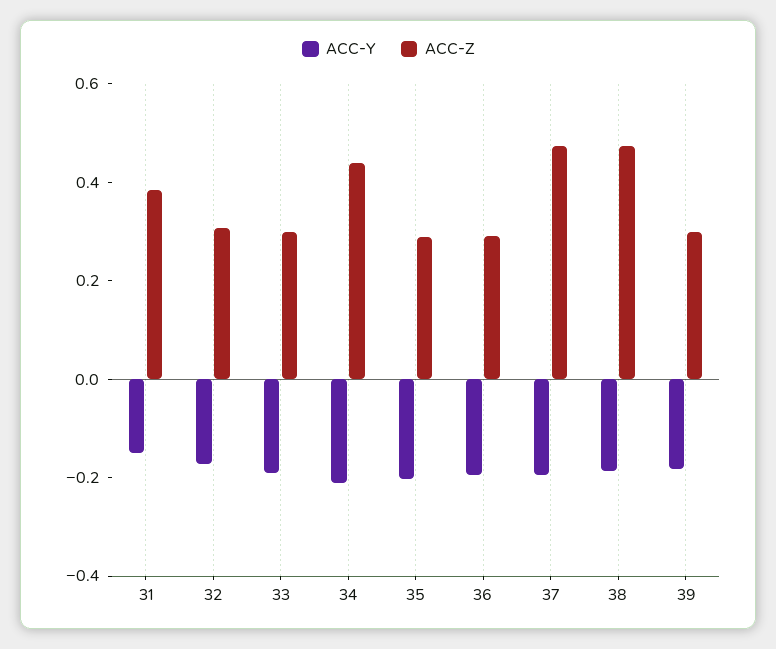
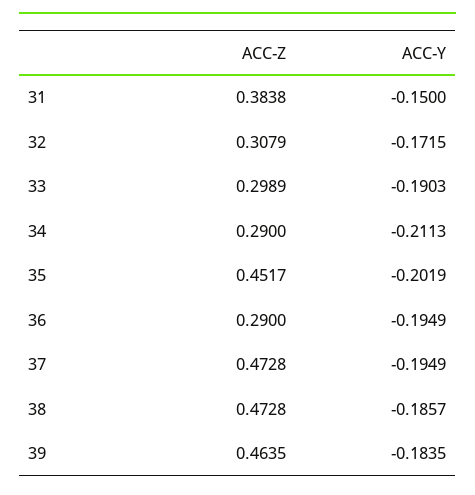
  {
    "ACC-Y": {
      "31": -0.15,
      "32": -0.1715,
      "33": -0.1903,
      "34": -0.2113,
      "35": -0.2019,
      "36": -0.1949,
      "37": -0.1949,
      "38": -0.1857,
      "39": -0.1835
    },
    "ACC-Z": {
      "31": 0.3838,
      "32": 0.3079,
      "33": 0.2989,
-     "34": 0.45,
+     "34": 0.29,
-     "35": 0.3,
+     "35": 0.4517,
      "36": 0.29,
      "37": 0.4728,
      "38": 0.4728,
-     "39": 0.3
+     "39": 0.4635
    }
  }

